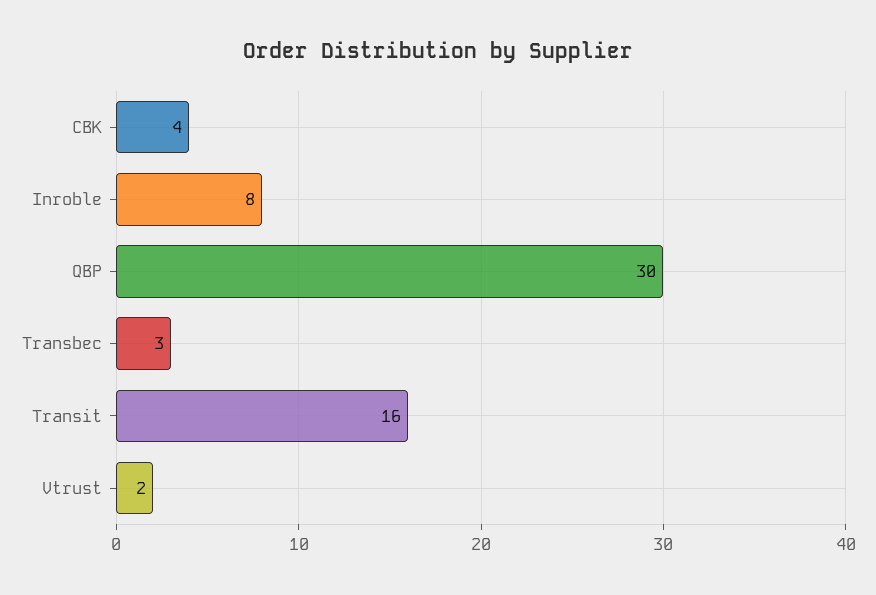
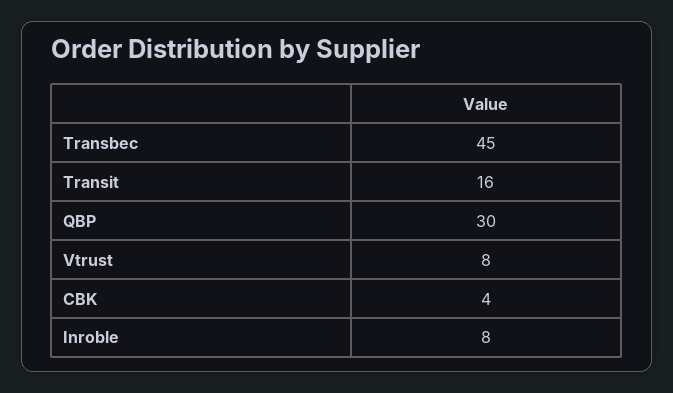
  {
    "CBK": 4,
    "Inroble": 8,
    "QBP": 30,
-   "Transbec": 3,
+   "Transbec": 45,
    "Transit": 16,
-   "Vtrust": 2
+   "Vtrust": 8
  }

